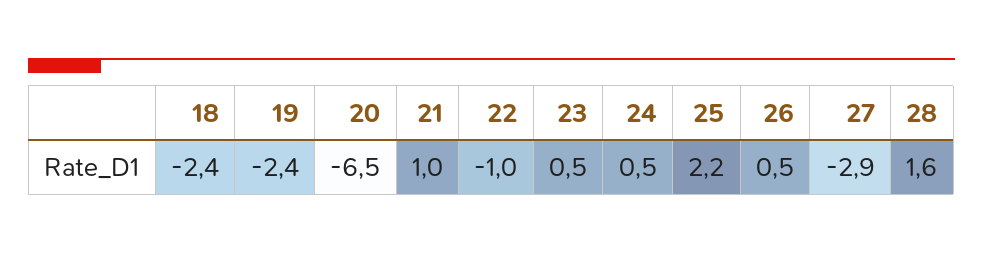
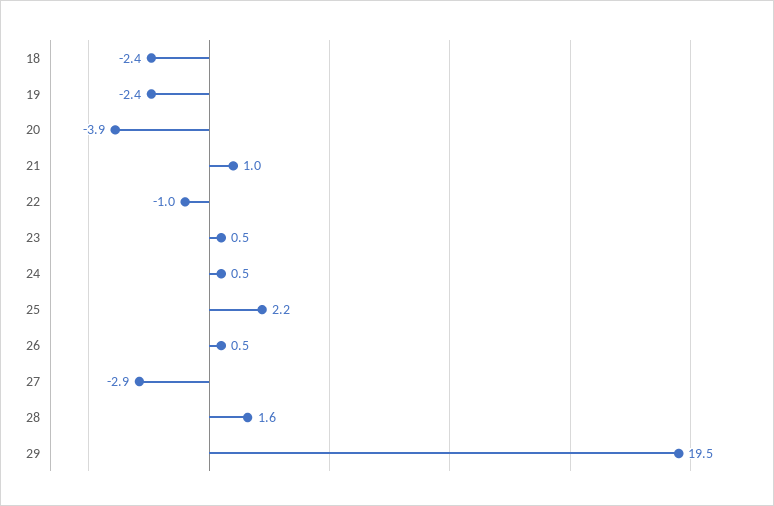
  {
    "18": -2.4,
    "19": -2.4,
-   "20": -6.5,
+   "20": -3.9,
    "21": 1,
    "22": -1,
    "23": 0.5,
    "24": 0.5,
    "25": 2.2,
    "26": 0.5,
    "27": -2.9,
-   "28": 1.6
+   "28": 1.6,
+   "29": 19.5
  }

